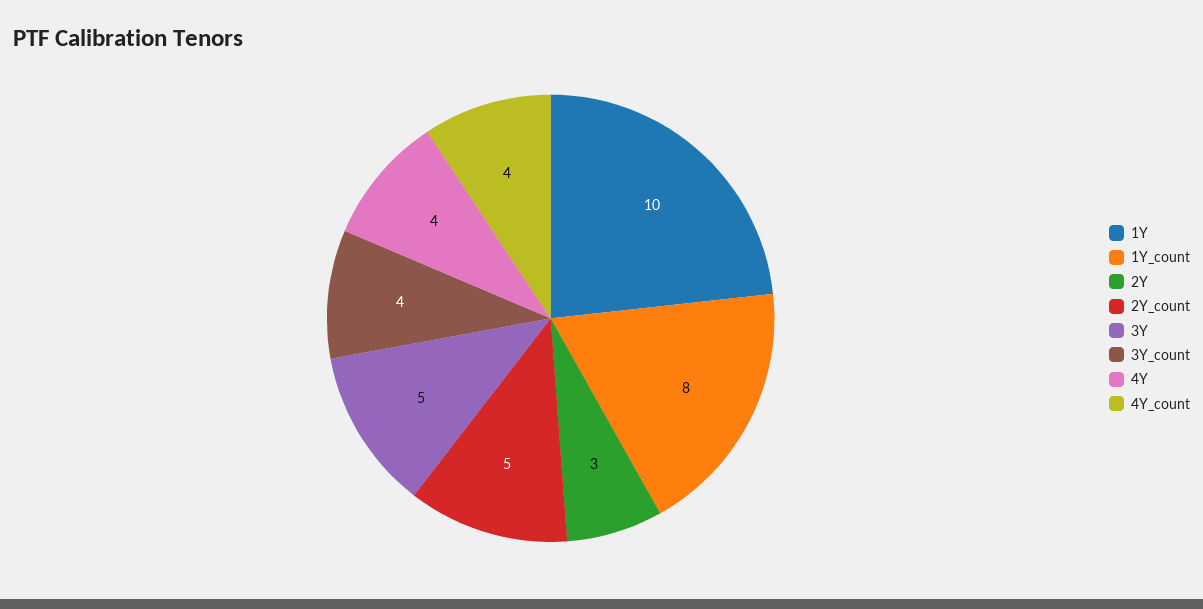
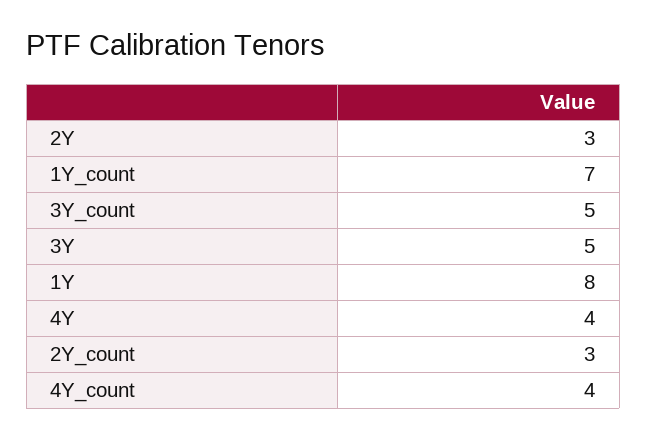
  {
-   "1Y": 10,
+   "1Y": 8,
-   "1Y_count": 8,
+   "1Y_count": 7,
    "2Y": 3,
-   "2Y_count": 5,
+   "2Y_count": 3,
    "3Y": 5,
-   "3Y_count": 4,
+   "3Y_count": 5,
    "4Y": 4,
    "4Y_count": 4
  }

